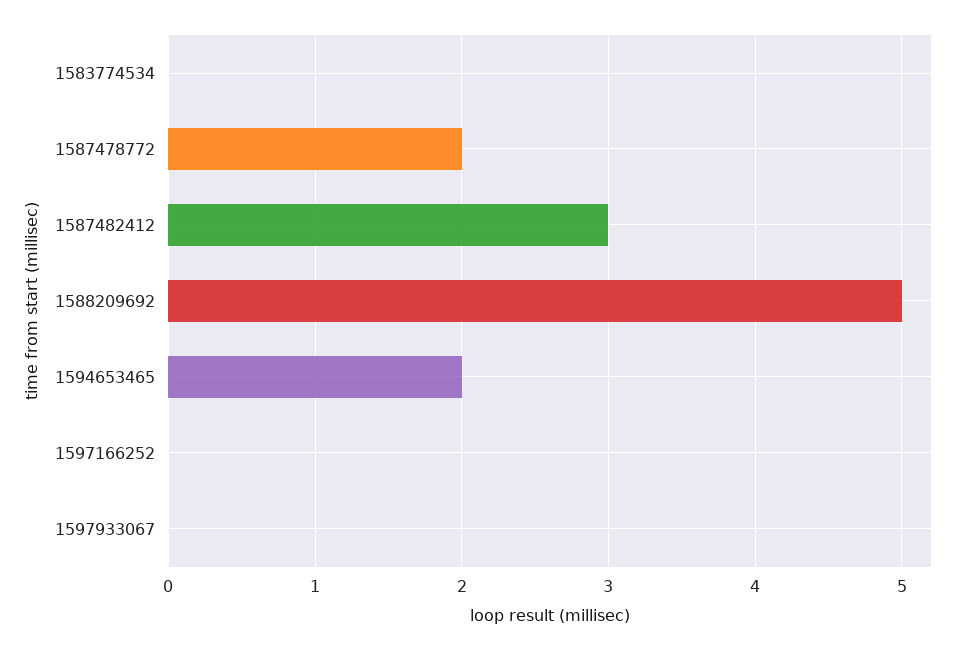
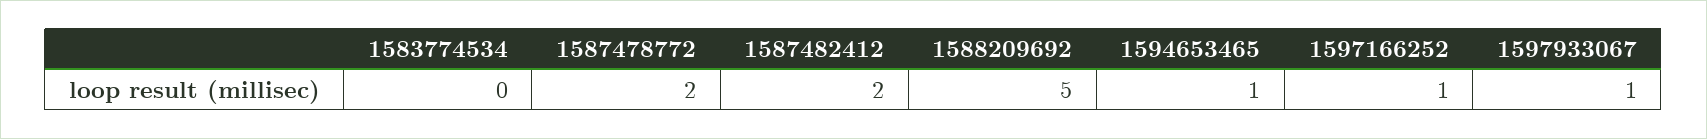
  {
    "1583774534": 0,
    "1587478772": 2,
-   "1587482412": 3,
+   "1587482412": 2,
    "1588209692": 5,
-   "1594653465": 2,
+   "1594653465": 1,
-   "1597166252": 0,
+   "1597166252": 1,
-   "1597933067": 0
+   "1597933067": 1
  }

